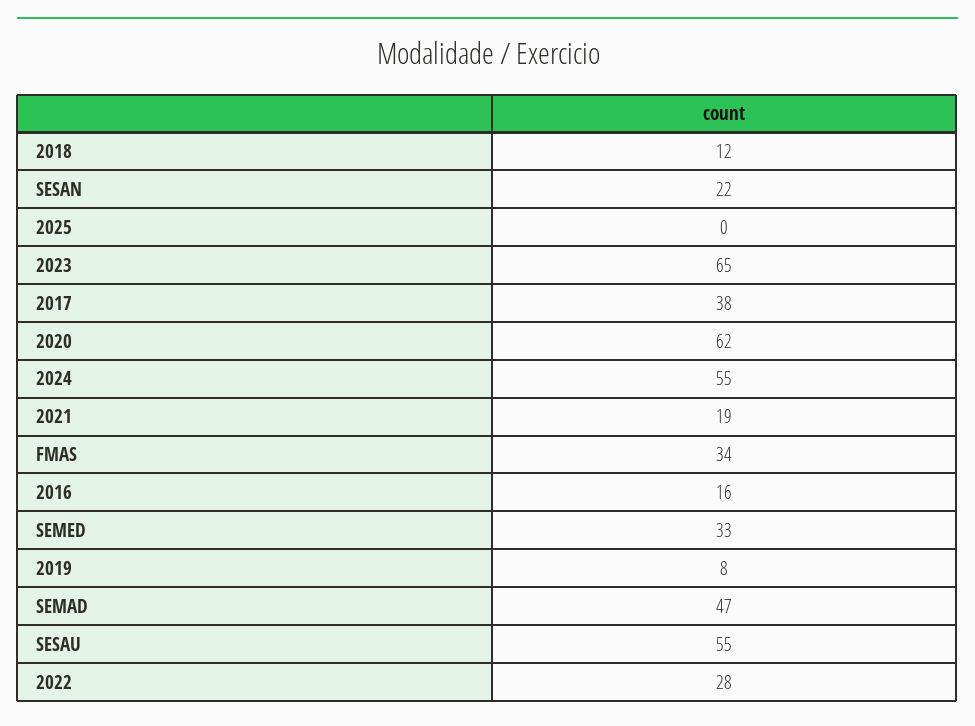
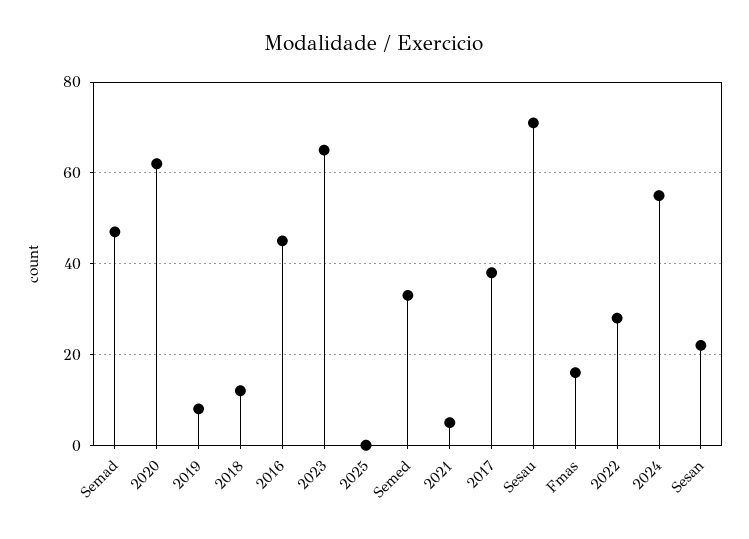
  {
    "2018": 12,
    "SESAN": 22,
    "2025": 0,
    "2023": 65,
    "2017": 38,
    "2020": 62,
    "2024": 55,
-   "2021": 19,
+   "2021": 5,
-   "FMAS": 34,
+   "FMAS": 15,
-   "2016": 16,
+   "2016": 45,
    "SEMED": 33,
    "2019": 8,
    "SEMAD": 47,
-   "SESAU": 55,
+   "SESAU": 70,
    "2022": 28
  }

